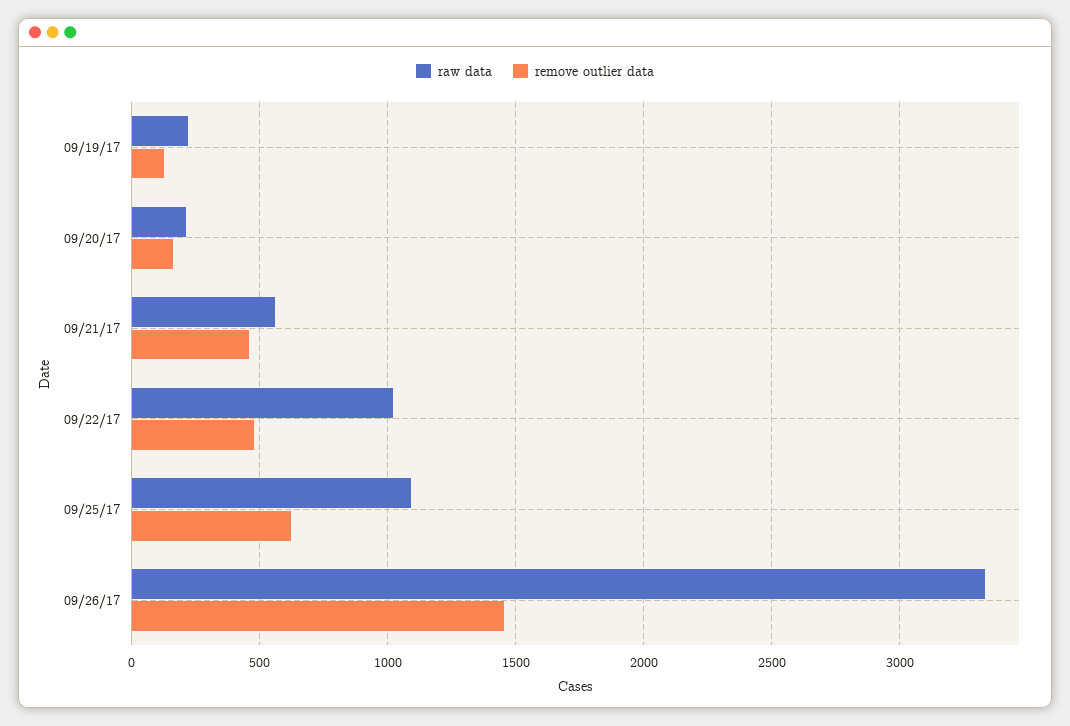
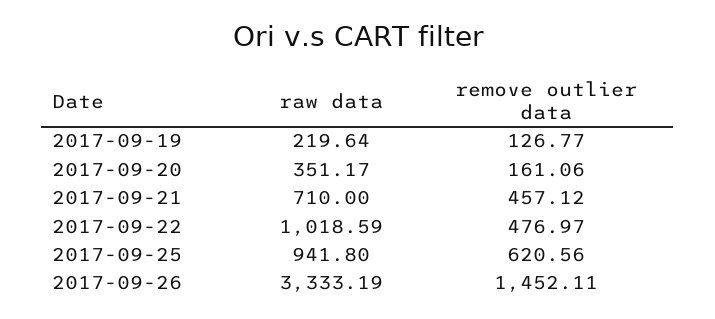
  {
    "raw data": {
      "09/19/17": 219.64,
-     "09/20/17": 200,
+     "09/20/17": 351.17,
-     "09/21/17": 550,
+     "09/21/17": 710,
      "09/22/17": 1018.59,
-     "09/25/17": 1100,
+     "09/25/17": 941.8,
      "09/26/17": 3333.19
    },
    "remove outlier data": {
      "09/19/17": 126.77,
      "09/20/17": 161.06,
      "09/21/17": 457.12,
      "09/22/17": 476.97,
      "09/25/17": 620.56,
      "09/26/17": 1452.11
    }
  }

